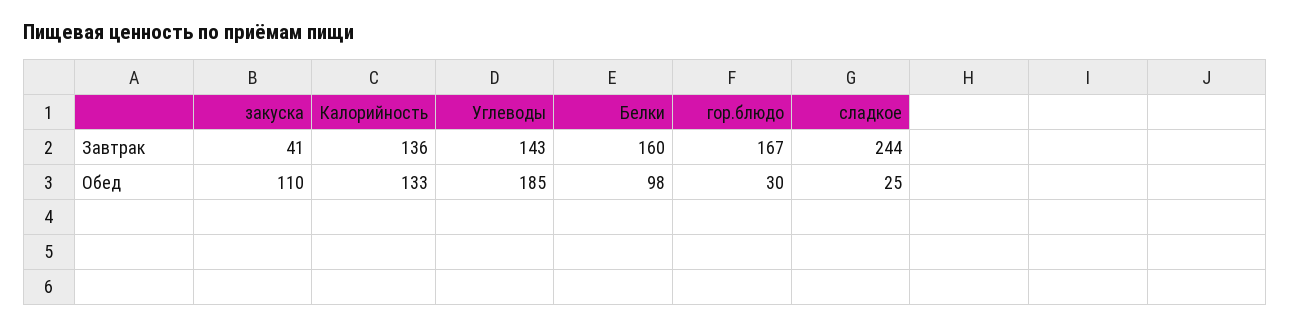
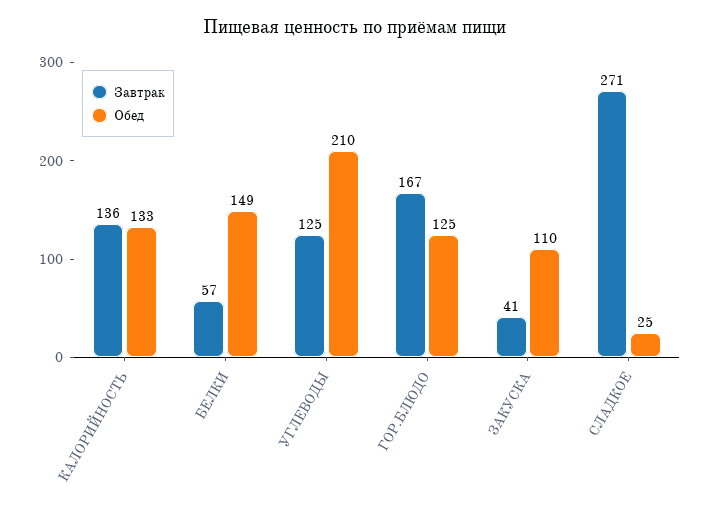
  {
    "Завтрак": {
      "закуска": 41,
      "Калорийность": 136,
-     "Углеводы": 143,
+     "Углеводы": 125,
-     "Белки": 160,
+     "Белки": 57,
      "гор.блюдо": 167,
-     "сладкое": 244
+     "сладкое": 271
    },
    "Обед": {
      "закуска": 110,
      "Калорийность": 133,
-     "Углеводы": 185,
+     "Углеводы": 210,
-     "Белки": 98,
+     "Белки": 149,
-     "гор.блюдо": 30,
+     "гор.блюдо": 125,
      "сладкое": 25
    }
  }

